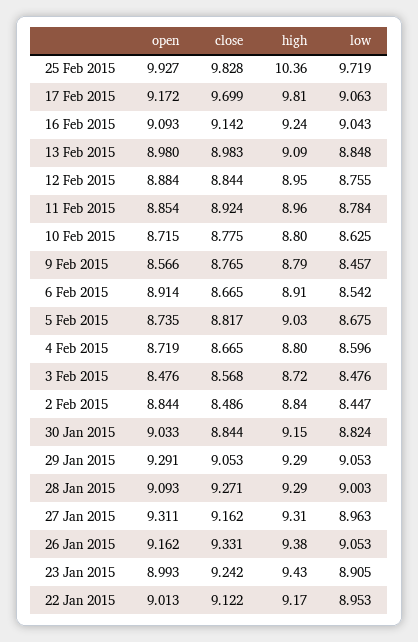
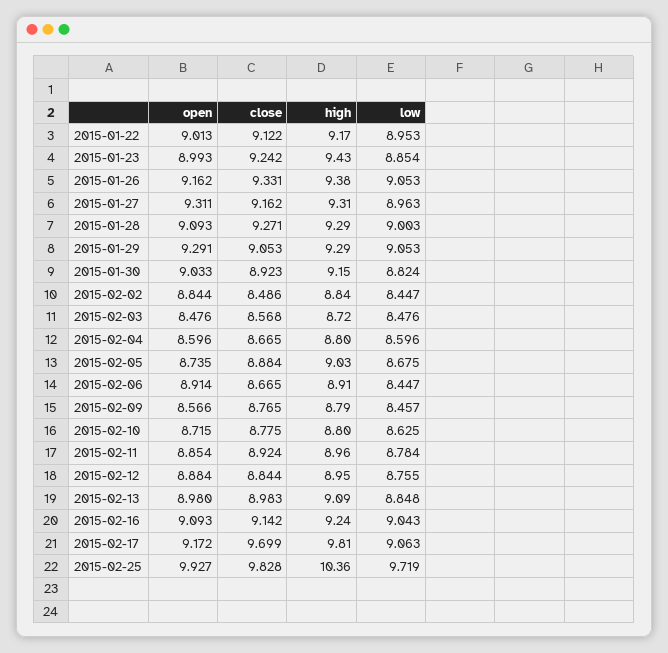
  {
    "open": {
      "25 Feb 2015": 9.927,
      "17 Feb 2015": 9.172,
      "16 Feb 2015": 9.093,
      "13 Feb 2015": 8.98,
      "12 Feb 2015": 8.884,
      "11 Feb 2015": 8.854,
      "10 Feb 2015": 8.715,
      "9 Feb 2015": 8.566,
      "6 Feb 2015": 8.914,
      "5 Feb 2015": 8.735,
-     "4 Feb 2015": 8.719,
+     "4 Feb 2015": 8.596,
      "3 Feb 2015": 8.476,
      "2 Feb 2015": 8.844,
      "30 Jan 2015": 9.033,
      "29 Jan 2015": 9.291,
      "28 Jan 2015": 9.093,
      "27 Jan 2015": 9.311,
      "26 Jan 2015": 9.162,
      "23 Jan 2015": 8.993,
      "22 Jan 2015": 9.013
    },
    "close": {
      "25 Feb 2015": 9.828,
      "17 Feb 2015": 9.699,
      "16 Feb 2015": 9.142,
      "13 Feb 2015": 8.983,
      "12 Feb 2015": 8.844,
      "11 Feb 2015": 8.924,
      "10 Feb 2015": 8.775,
      "9 Feb 2015": 8.765,
      "6 Feb 2015": 8.665,
-     "5 Feb 2015": 8.817,
+     "5 Feb 2015": 8.884,
      "4 Feb 2015": 8.665,
      "3 Feb 2015": 8.568,
      "2 Feb 2015": 8.486,
-     "30 Jan 2015": 8.844,
+     "30 Jan 2015": 8.923,
      "29 Jan 2015": 9.053,
      "28 Jan 2015": 9.271,
      "27 Jan 2015": 9.162,
      "26 Jan 2015": 9.331,
      "23 Jan 2015": 9.242,
      "22 Jan 2015": 9.122
    },
    "high": {
      "25 Feb 2015": 10.36,
      "17 Feb 2015": 9.81,
      "16 Feb 2015": 9.24,
      "13 Feb 2015": 9.09,
      "12 Feb 2015": 8.95,
      "11 Feb 2015": 8.96,
      "10 Feb 2015": 8.8,
      "9 Feb 2015": 8.79,
      "6 Feb 2015": 8.91,
      "5 Feb 2015": 9.03,
      "4 Feb 2015": 8.8,
      "3 Feb 2015": 8.72,
      "2 Feb 2015": 8.84,
      "30 Jan 2015": 9.15,
      "29 Jan 2015": 9.29,
      "28 Jan 2015": 9.29,
      "27 Jan 2015": 9.31,
      "26 Jan 2015": 9.38,
      "23 Jan 2015": 9.43,
      "22 Jan 2015": 9.17
    },
    "low": {
      "25 Feb 2015": 9.719,
      "17 Feb 2015": 9.063,
      "16 Feb 2015": 9.043,
      "13 Feb 2015": 8.848,
      "12 Feb 2015": 8.755,
      "11 Feb 2015": 8.784,
      "10 Feb 2015": 8.625,
      "9 Feb 2015": 8.457,
-     "6 Feb 2015": 8.542,
+     "6 Feb 2015": 8.447,
      "5 Feb 2015": 8.675,
      "4 Feb 2015": 8.596,
      "3 Feb 2015": 8.476,
      "2 Feb 2015": 8.447,
      "30 Jan 2015": 8.824,
      "29 Jan 2015": 9.053,
      "28 Jan 2015": 9.003,
      "27 Jan 2015": 8.963,
      "26 Jan 2015": 9.053,
-     "23 Jan 2015": 8.905,
+     "23 Jan 2015": 8.854,
      "22 Jan 2015": 8.953
    }
  }

